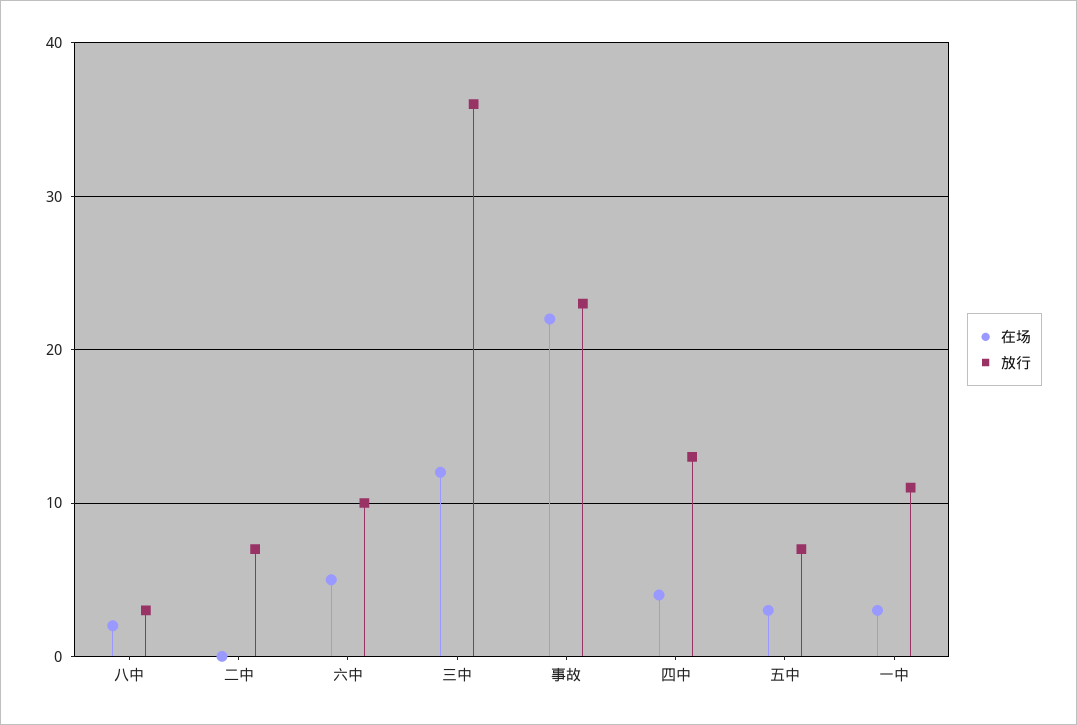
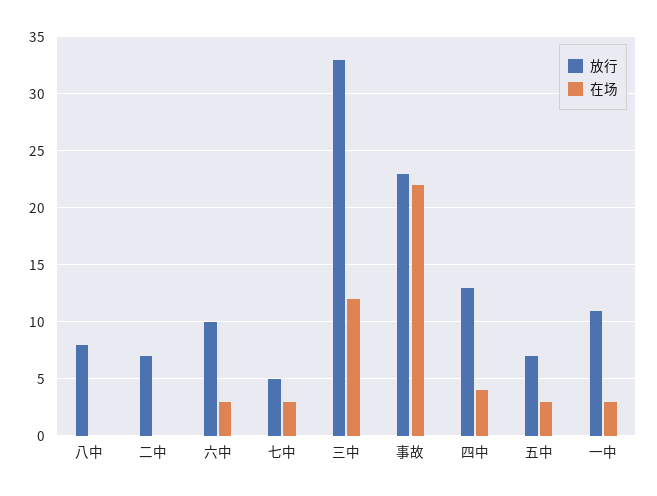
  {
    "在场": {
-     "八中": 2,
+     "八中": 0,
      "二中": 0,
-     "六中": 5,
+     "六中": 3,
      "三中": 12,
      "事故": 22,
      "四中": 4,
      "五中": 3,
-     "一中": 3
+     "一中": 3,
+     "七中": 3
    },
    "放行": {
-     "八中": 3,
+     "八中": 8,
      "二中": 7,
      "六中": 10,
-     "三中": 36,
+     "三中": 33,
      "事故": 23,
      "四中": 13,
      "五中": 7,
-     "一中": 11
+     "一中": 11,
+     "七中": 5
    }
  }

